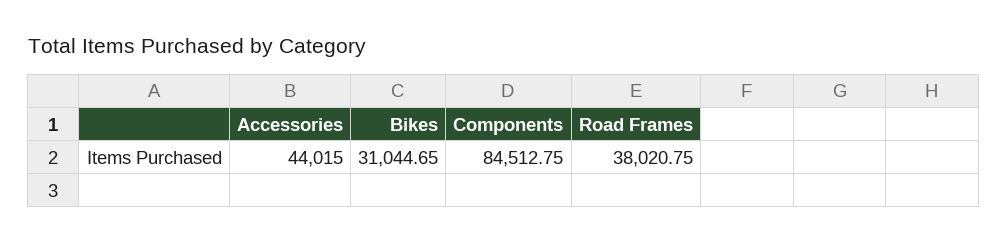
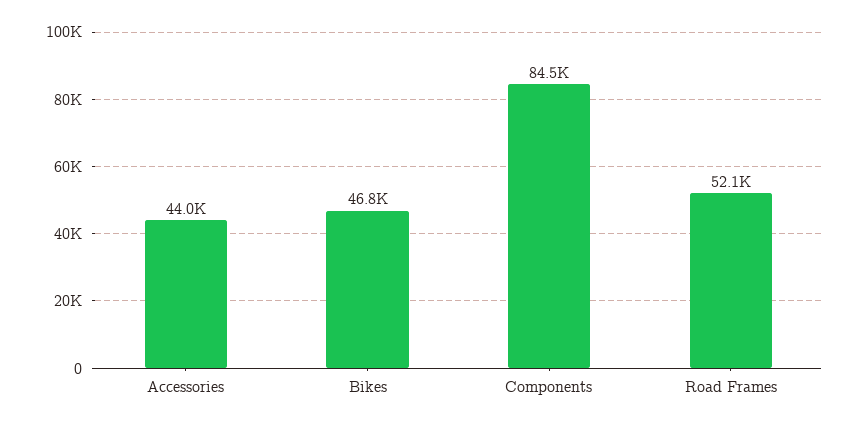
  {
    "Accessories": 44015,
-   "Bikes": 31044.65,
+   "Bikes": 46800,
    "Components": 84512.75,
-   "Road Frames": 38020.75
+   "Road Frames": 52100
  }

